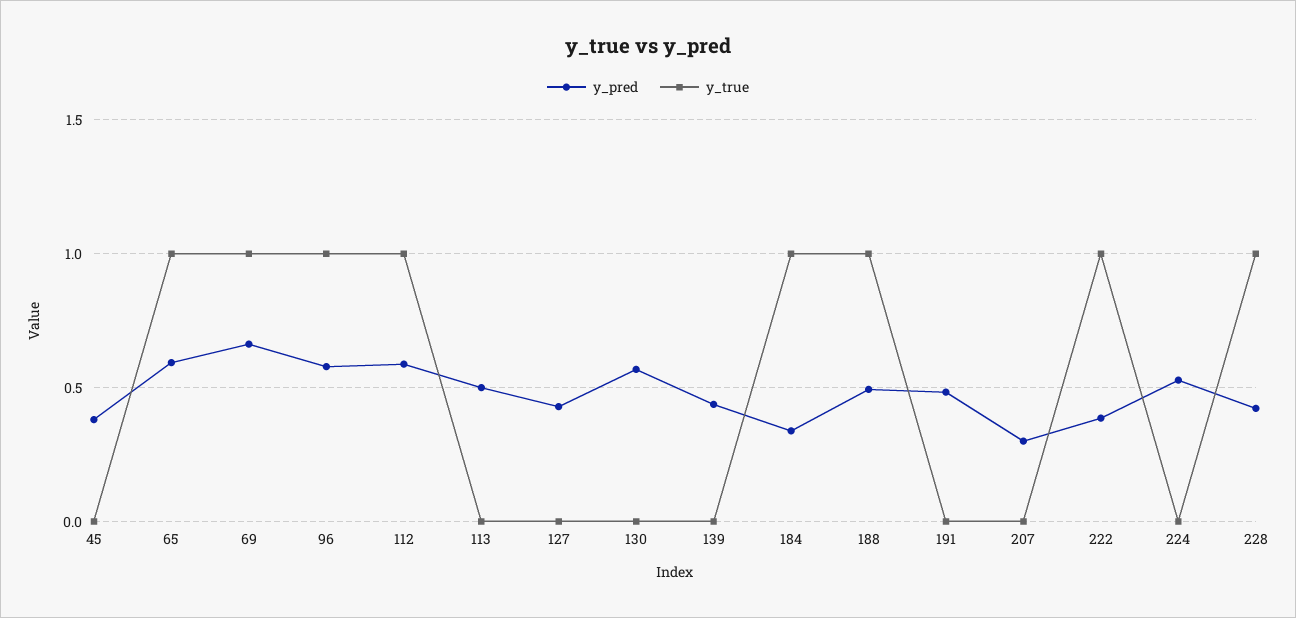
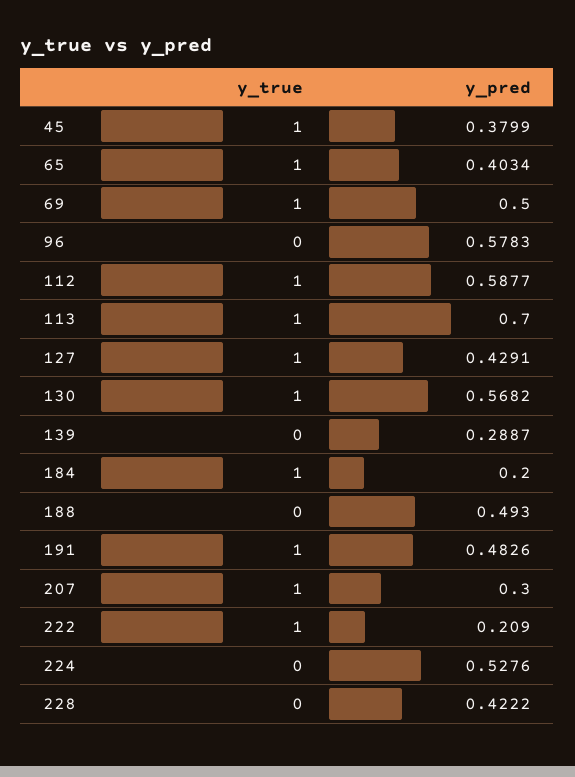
  {
    "y_pred": {
      "45": 0.3799,
-     "65": 0.6,
+     "65": 0.4034,
-     "69": 0.65,
+     "69": 0.5,
      "96": 0.5783,
      "112": 0.5877,
-     "113": 0.5,
+     "113": 0.7,
      "127": 0.4291,
      "130": 0.5682,
-     "139": 0.45,
+     "139": 0.2887,
-     "184": 0.35,
+     "184": 0.2,
      "188": 0.493,
      "191": 0.4826,
      "207": 0.3,
-     "222": 0.4,
+     "222": 0.209,
      "224": 0.5276,
      "228": 0.4222
    },
    "y_true": {
-     "45": 0,
+     "45": 1,
      "65": 1,
      "69": 1,
-     "96": 1,
+     "96": 0,
      "112": 1,
-     "113": 0,
+     "113": 1,
-     "127": 0,
+     "127": 1,
-     "130": 0,
+     "130": 1,
      "139": 0,
      "184": 1,
-     "188": 1,
+     "188": 0,
-     "191": 0,
+     "191": 1,
-     "207": 0,
+     "207": 1,
      "222": 1,
      "224": 0,
-     "228": 1
+     "228": 0
    }
  }

